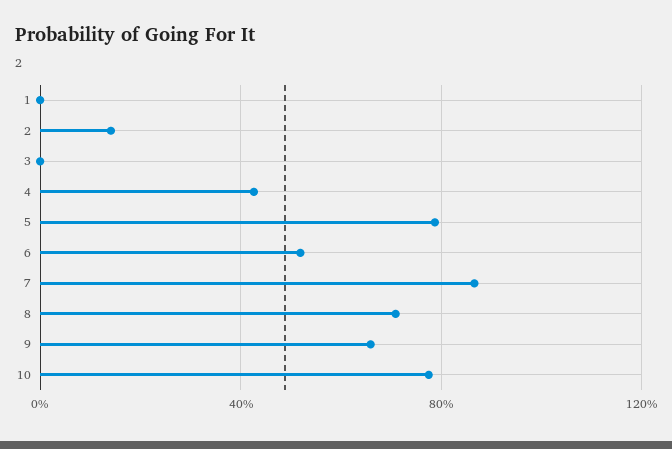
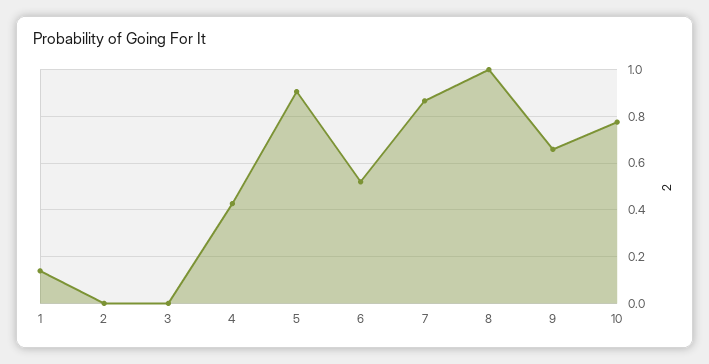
  {
-   "1": 0,
+   "1": 0.15,
-   "2": 0.15,
+   "2": 0,
    "3": 0,
    "4": 0.45,
-   "5": 0.8,
+   "5": 0.9,
    "6": 0.5,
    "7": 0.85,
-   "8": 0.7,
+   "8": 1,
    "9": 0.65,
    "10": 0.8
  }

